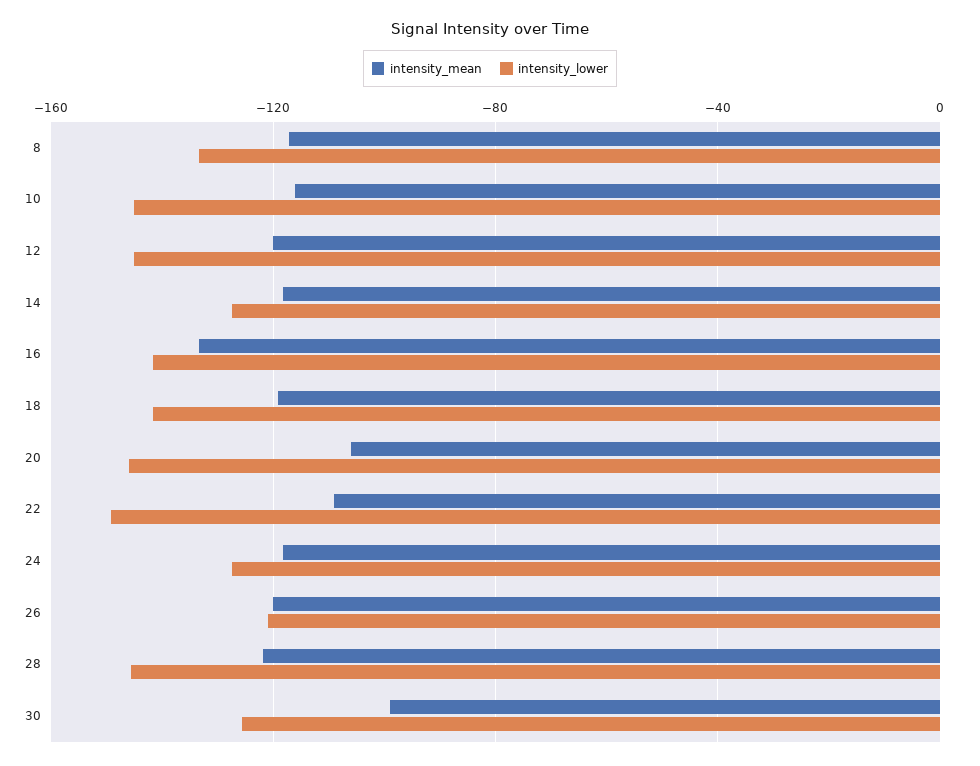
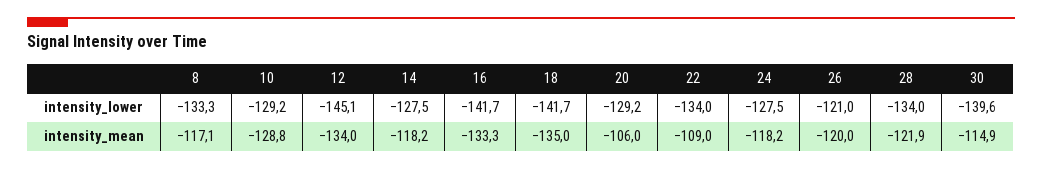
  {
    "intensity_mean": {
      "8": -117.1,
-     "10": -115,
+     "10": -128.8,
-     "12": -120,
+     "12": -134,
      "14": -118.2,
      "16": -133.3,
-     "18": -120,
+     "18": -135,
      "20": -106,
      "22": -109,
      "24": -118.2,
      "26": -120,
      "28": -121.9,
-     "30": -100
+     "30": -114.9
    },
    "intensity_lower": {
      "8": -133.3,
-     "10": -145,
+     "10": -129.2,
      "12": -145.1,
      "14": -127.5,
      "16": -141.7,
      "18": -141.7,
-     "20": -145,
+     "20": -129.2,
-     "22": -150,
+     "22": -134,
      "24": -127.5,
      "26": -121,
-     "28": -145,
+     "28": -134,
-     "30": -125
+     "30": -139.6
    }
  }

